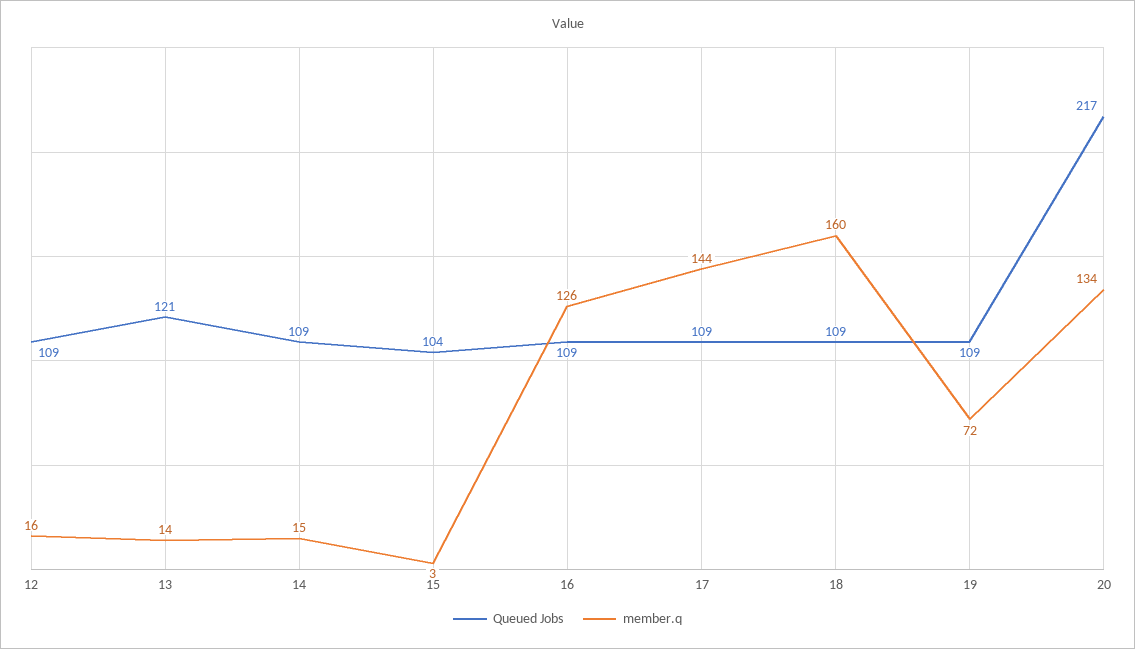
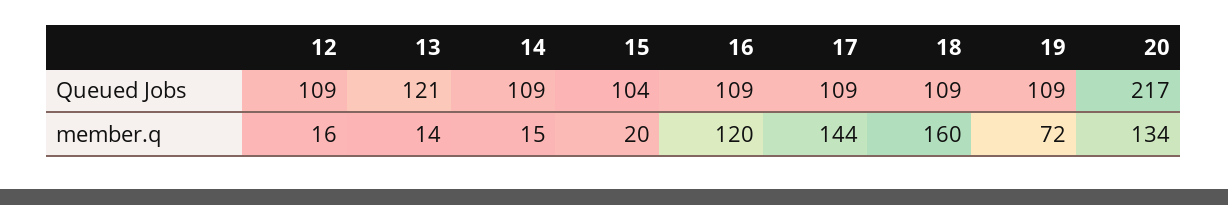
  {
    "Queued Jobs": {
      "12": 109,
      "13": 121,
      "14": 109,
      "15": 104,
      "16": 109,
      "17": 109,
      "18": 109,
      "19": 109,
      "20": 217
    },
    "member.q": {
      "12": 16,
      "13": 14,
      "14": 15,
-     "15": 3,
+     "15": 20,
-     "16": 126,
+     "16": 120,
      "17": 144,
      "18": 160,
      "19": 72,
      "20": 134
    }
  }

